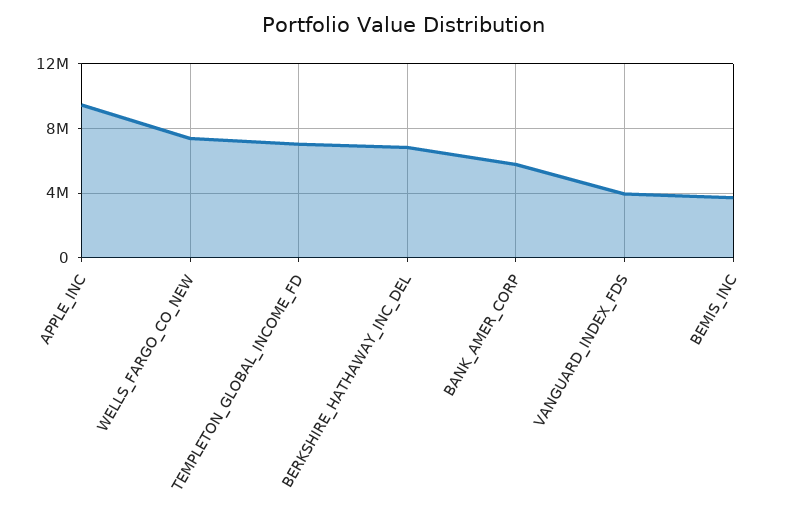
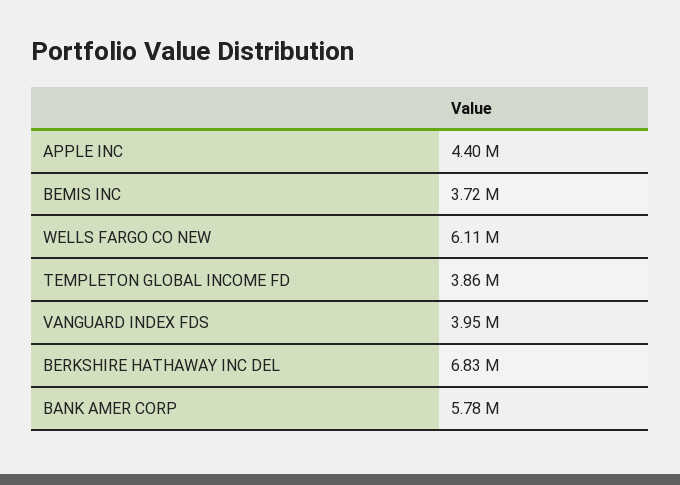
  {
-   "APPLE_INC": 9500000,
+   "APPLE_INC": 4400000,
-   "WELLS_FARGO_CO_NEW": 7500000,
+   "WELLS_FARGO_CO_NEW": 6110000,
-   "TEMPLETON_GLOBAL_INCOME_FD": 7000000,
+   "TEMPLETON_GLOBAL_INCOME_FD": 3860000,
    "BERKSHIRE_HATHAWAY_INC_DEL": 6830000,
    "BANK_AMER_CORP": 5780000,
    "VANGUARD_INDEX_FDS": 3950000,
    "BEMIS_INC": 3720000
  }

